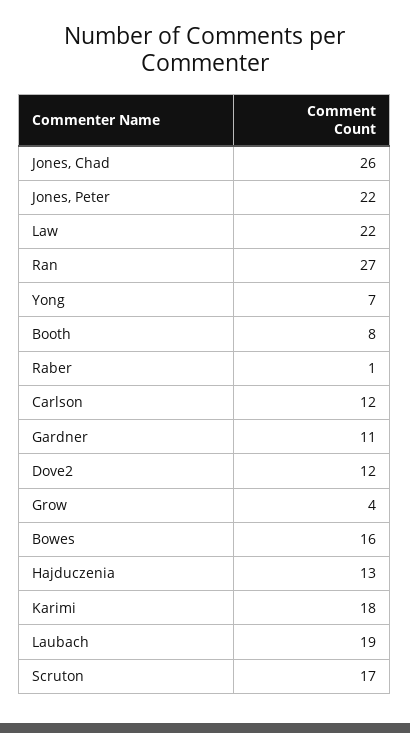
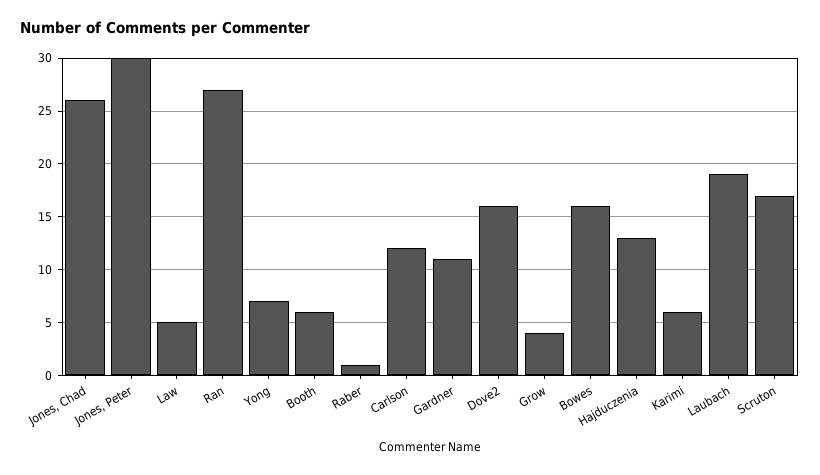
  {
    "Jones, Chad": 26,
-   "Jones, Peter": 22,
+   "Jones, Peter": 30,
-   "Law": 22,
+   "Law": 5,
    "Ran": 27,
    "Yong": 7,
-   "Booth": 8,
+   "Booth": 6,
    "Raber": 1,
    "Carlson": 12,
    "Gardner": 11,
-   "Dove2": 12,
+   "Dove2": 16,
    "Grow": 4,
    "Bowes": 16,
    "Hajduczenia": 13,
-   "Karimi": 18,
+   "Karimi": 6,
    "Laubach": 19,
    "Scruton": 17
  }

